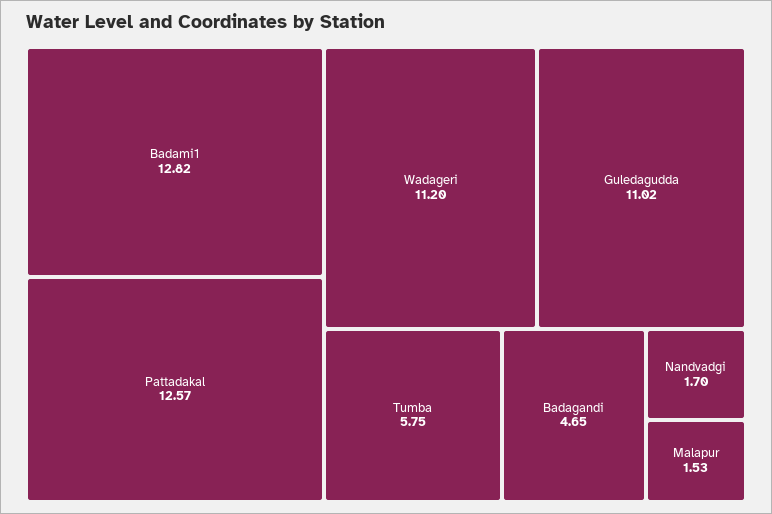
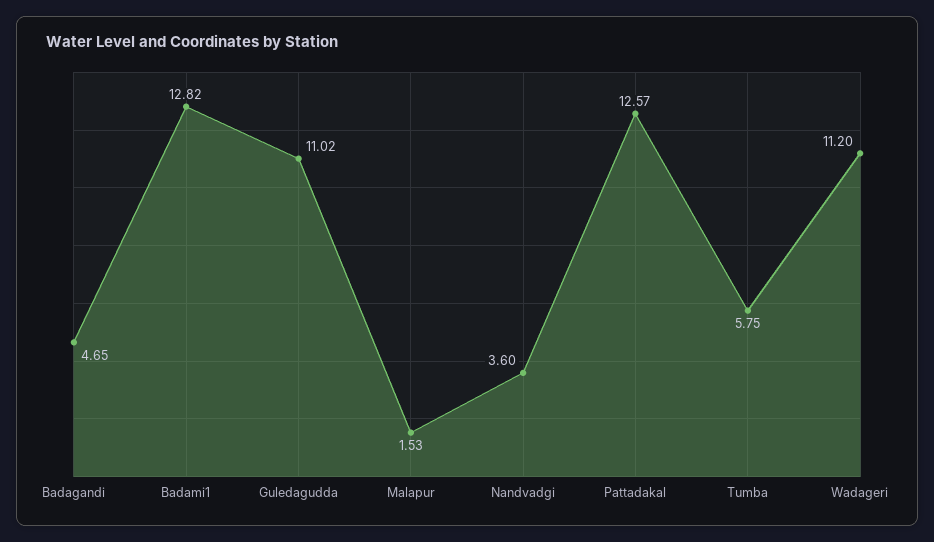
  {
    "Badami1": 12.82,
    "Pattadakal": 12.57,
    "Wadageri": 11.2,
    "Guledagudda": 11.02,
    "Tumba": 5.75,
    "Badagandi": 4.65,
-   "Nandvadgi": 1.7,
+   "Nandvadgi": 3.6,
    "Malapur": 1.53
  }

